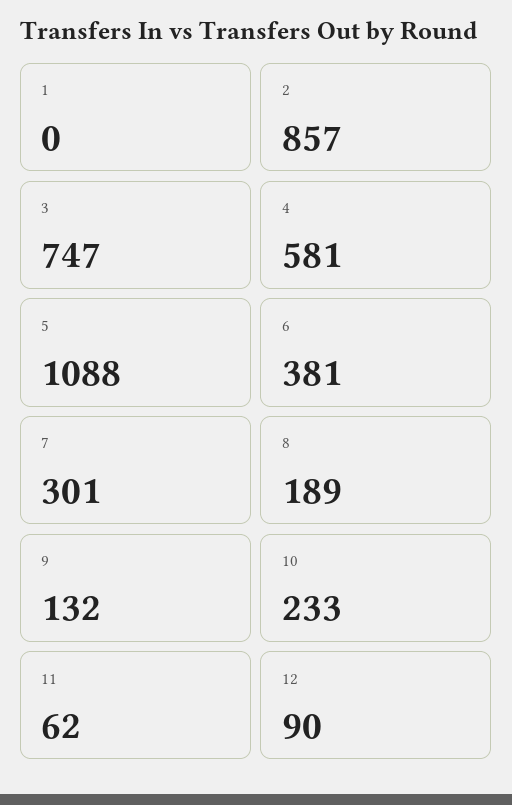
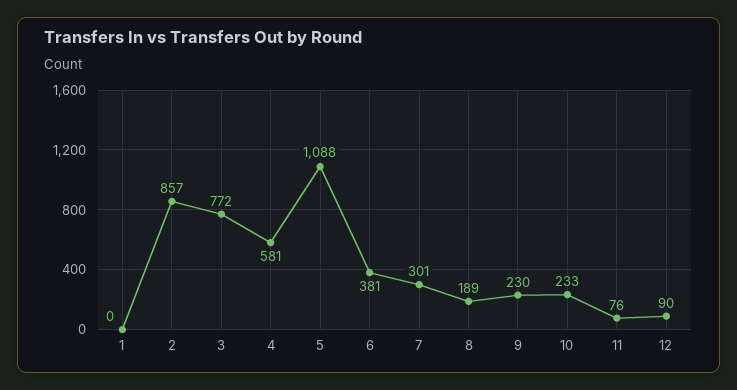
  {
    "1": 0,
    "2": 857,
-   "3": 747,
+   "3": 772,
    "4": 581,
    "5": 1088,
    "6": 381,
    "7": 301,
    "8": 189,
-   "9": 132,
+   "9": 230,
    "10": 233,
-   "11": 62,
+   "11": 76,
    "12": 90
  }

